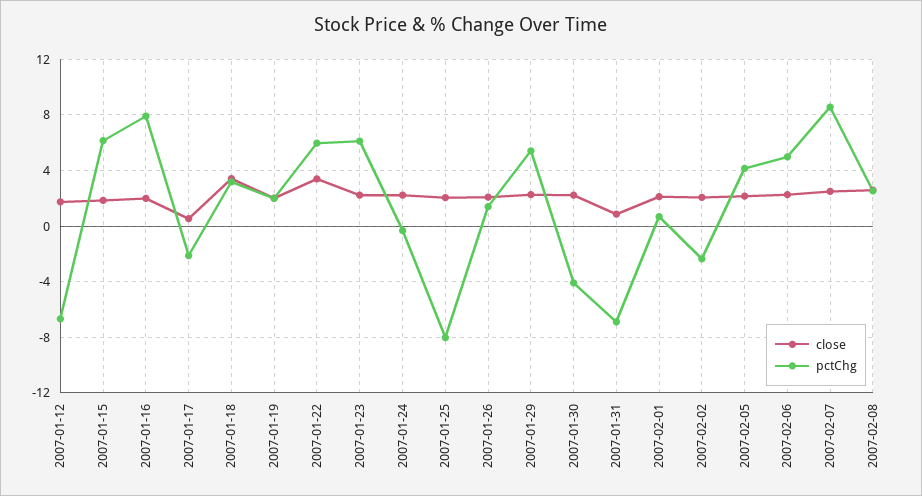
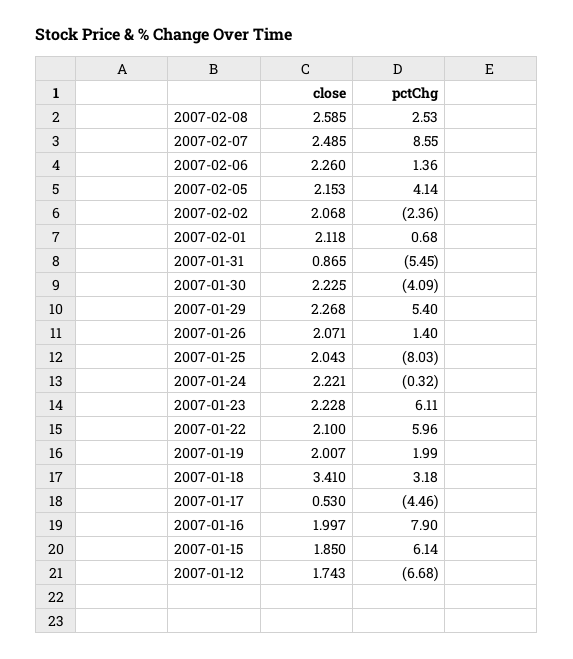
  {
    "close": {
      "2007-01-12": 1.743,
      "2007-01-15": 1.85,
      "2007-01-16": 1.997,
      "2007-01-17": 0.53,
      "2007-01-18": 3.41,
      "2007-01-19": 2.007,
-     "2007-01-22": 3.5,
+     "2007-01-22": 2.1,
      "2007-01-23": 2.228,
      "2007-01-24": 2.221,
      "2007-01-25": 2.043,
      "2007-01-26": 2.071,
      "2007-01-29": 2.268,
      "2007-01-30": 2.225,
      "2007-01-31": 0.865,
      "2007-02-01": 2.118,
      "2007-02-02": 2.068,
      "2007-02-05": 2.153,
      "2007-02-06": 2.26,
      "2007-02-07": 2.485,
      "2007-02-08": 2.585
    },
    "pctChg": {
      "2007-01-12": -6.68,
      "2007-01-15": 6.14,
      "2007-01-16": 7.9,
-     "2007-01-17": -2,
+     "2007-01-17": -4.46,
      "2007-01-18": 3.18,
      "2007-01-19": 1.99,
      "2007-01-22": 5.96,
      "2007-01-23": 6.11,
      "2007-01-24": -0.32,
      "2007-01-25": -8.03,
      "2007-01-26": 1.4,
      "2007-01-29": 5.4,
      "2007-01-30": -4.09,
-     "2007-01-31": -7,
+     "2007-01-31": -5.45,
      "2007-02-01": 0.68,
      "2007-02-02": -2.36,
      "2007-02-05": 4.14,
-     "2007-02-06": 5,
+     "2007-02-06": 1.36,
      "2007-02-07": 8.55,
      "2007-02-08": 2.53
    }
  }

